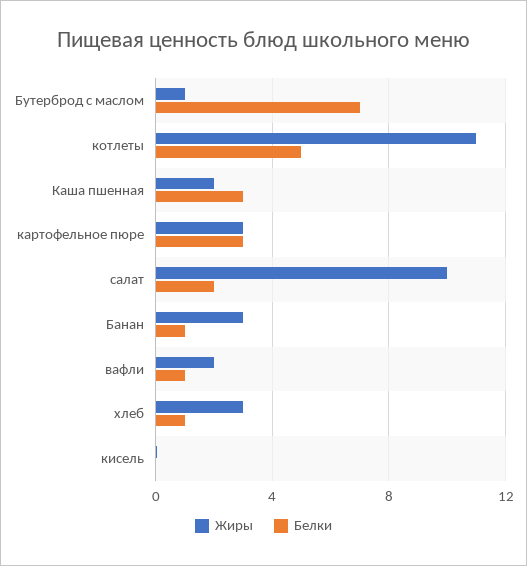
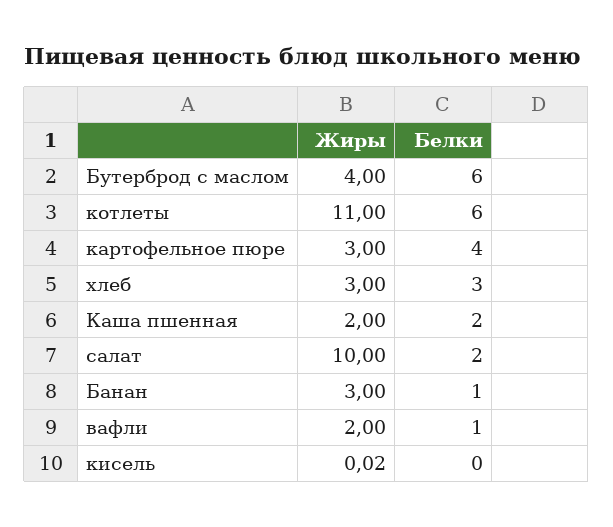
  {
    "Жиры": {
-     "Бутерброд с маслом": 1,
+     "Бутерброд с маслом": 4,
      "котлеты": 11,
      "Каша пшенная": 2,
      "картофельное пюре": 3,
      "салат": 10,
      "Банан": 3,
      "вафли": 2,
      "хлеб": 3,
      "кисель": 0.02
    },
    "Белки": {
-     "Бутерброд с маслом": 7,
+     "Бутерброд с маслом": 6,
-     "котлеты": 5,
+     "котлеты": 6,
-     "Каша пшенная": 3,
+     "Каша пшенная": 2,
-     "картофельное пюре": 3,
+     "картофельное пюре": 4,
      "салат": 2,
      "Банан": 1,
      "вафли": 1,
-     "хлеб": 1,
+     "хлеб": 3,
      "кисель": 0
    }
  }

